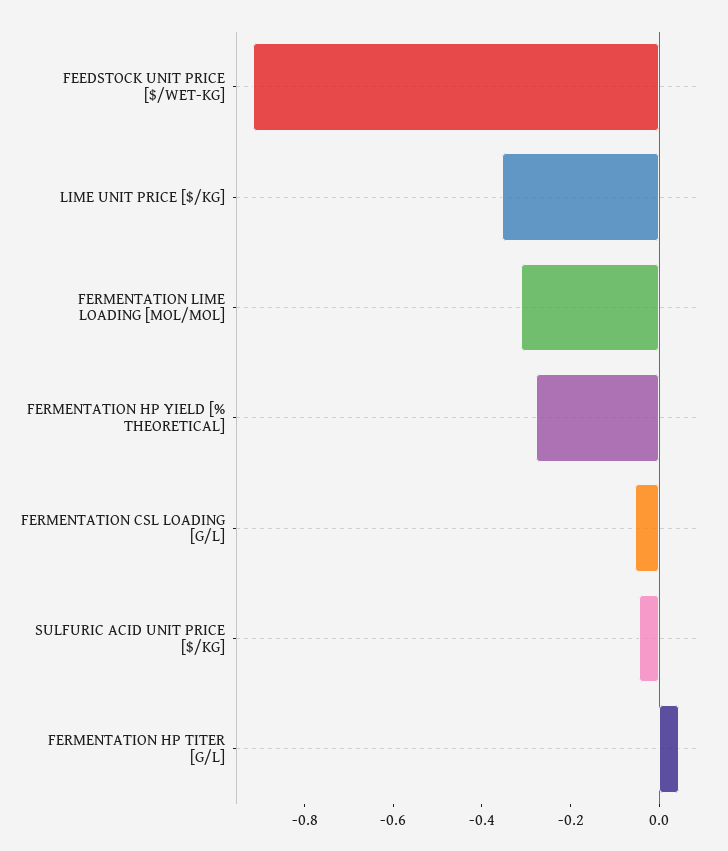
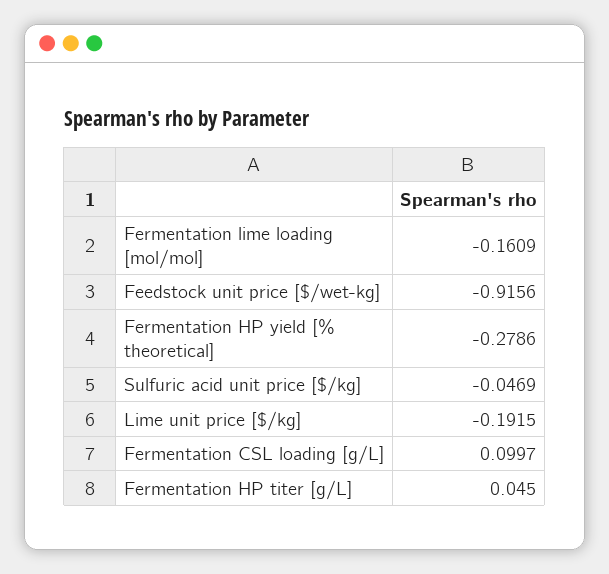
  {
    "FEEDSTOCK UNIT PRICE [$/WET-KG]": -0.9156,
-   "LIME UNIT PRICE [$/KG]": -0.35,
+   "LIME UNIT PRICE [$/KG]": -0.1915,
-   "FERMENTATION LIME LOADING [MOL/MOL]": -0.3,
+   "FERMENTATION LIME LOADING [MOL/MOL]": -0.1609,
    "FERMENTATION HP YIELD [% THEORETICAL]": -0.2786,
-   "FERMENTATION CSL LOADING [G/L]": -0.05,
+   "FERMENTATION CSL LOADING [G/L]": 0.0997,
    "SULFURIC ACID UNIT PRICE [$/KG]": -0.0469,
    "FERMENTATION HP TITER [G/L]": 0.045
  }

